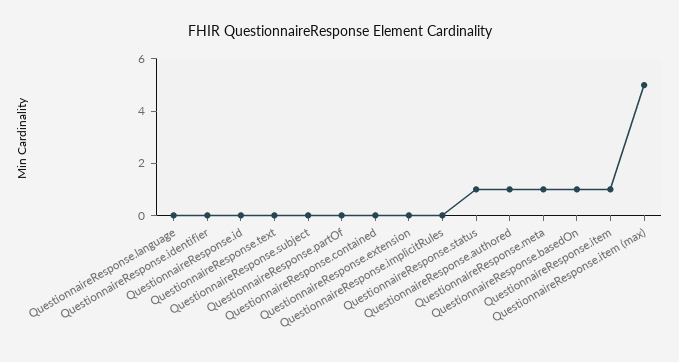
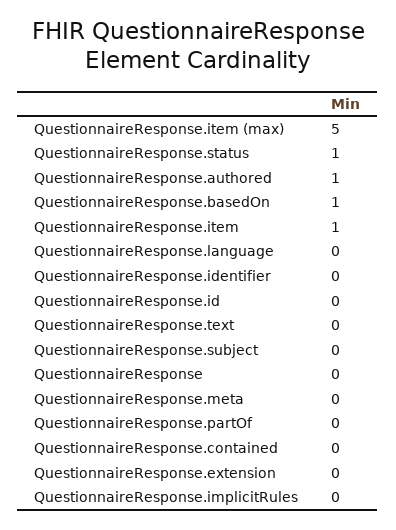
  {
    "QuestionnaireResponse.language": 0,
    "QuestionnaireResponse.identifier": 0,
    "QuestionnaireResponse.id": 0,
    "QuestionnaireResponse.text": 0,
    "QuestionnaireResponse.subject": 0,
    "QuestionnaireResponse.partOf": 0,
    "QuestionnaireResponse.contained": 0,
    "QuestionnaireResponse.extension": 0,
    "QuestionnaireResponse.implicitRules": 0,
    "QuestionnaireResponse.status": 1,
    "QuestionnaireResponse.authored": 1,
-   "QuestionnaireResponse.meta": 1,
+   "QuestionnaireResponse.meta": 0,
    "QuestionnaireResponse.basedOn": 1,
    "QuestionnaireResponse.item": 1,
-   "QuestionnaireResponse.item (max)": 5
+   "QuestionnaireResponse.item (max)": 5,
+   "QuestionnaireResponse": 0
  }

